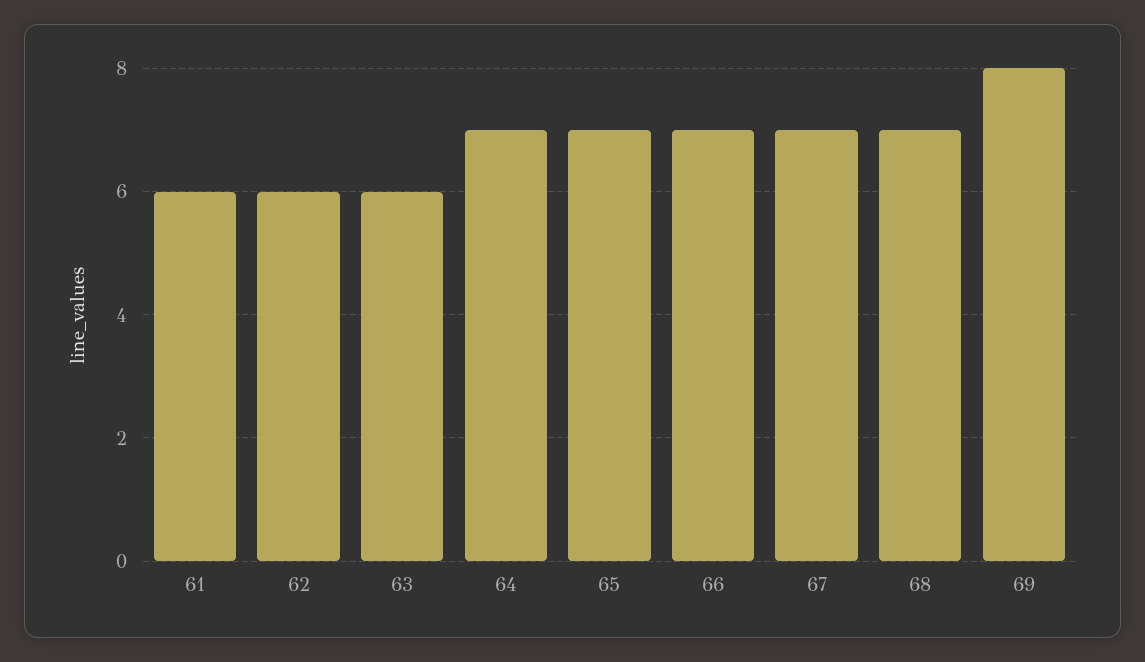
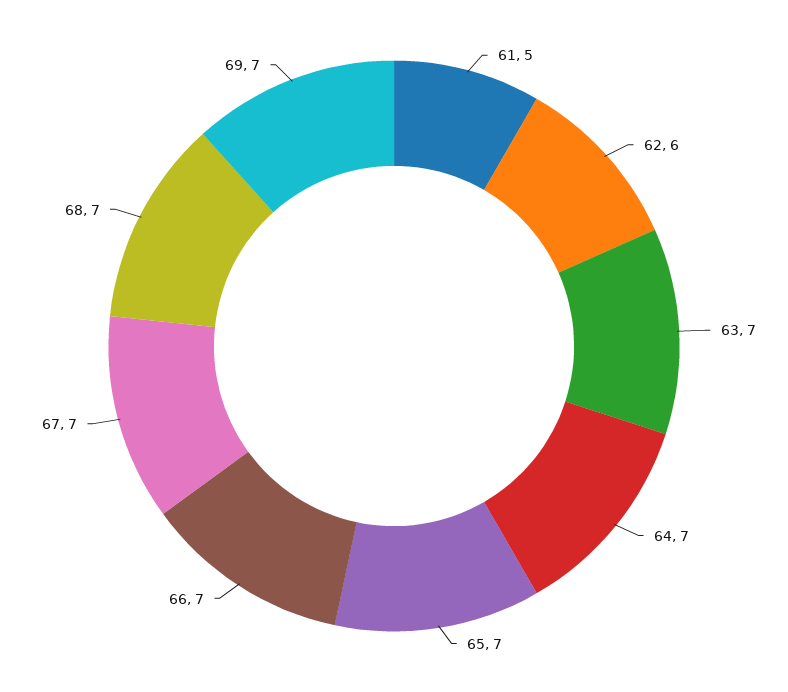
  {
-   "61": 6,
+   "61": 5,
    "62": 6,
-   "63": 6,
+   "63": 7,
    "64": 7,
    "65": 7,
    "66": 7,
    "67": 7,
    "68": 7,
-   "69": 8
+   "69": 7
  }

